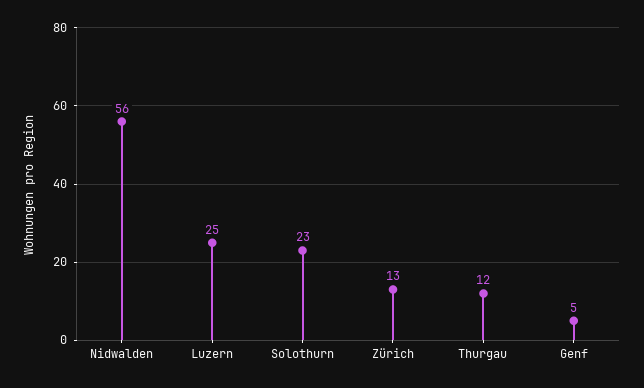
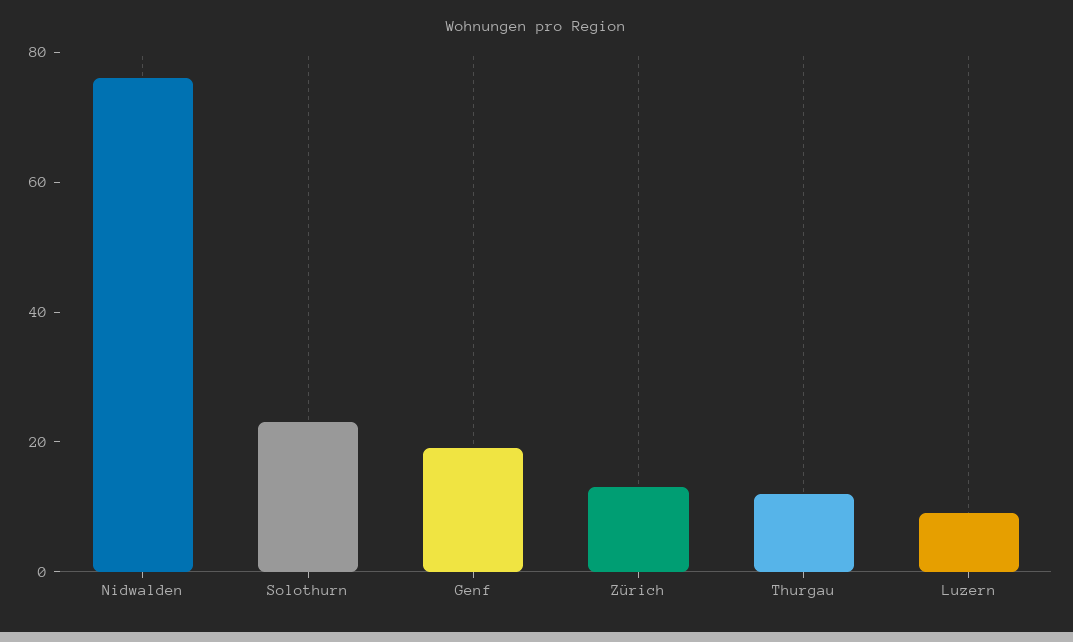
  {
-   "Nidwalden": 56,
+   "Nidwalden": 75,
-   "Luzern": 25,
+   "Luzern": 10,
    "Solothurn": 23,
    "Zürich": 13,
    "Thurgau": 12,
-   "Genf": 5
+   "Genf": 20
  }

